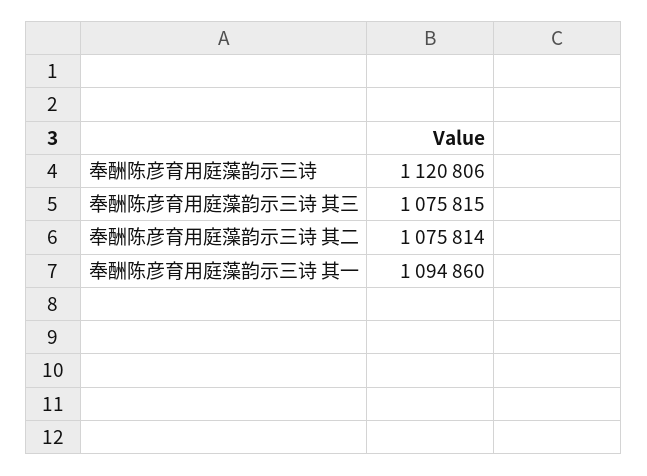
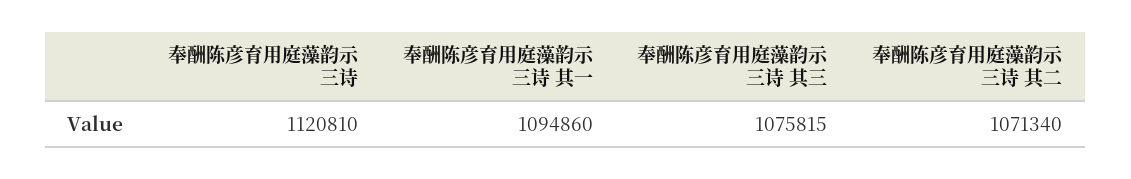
  {
-   "奉酬陈彦育用庭藻韵示三诗": 1120806,
+   "奉酬陈彦育用庭藻韵示三诗": 1120810,
    "奉酬陈彦育用庭藻韵示三诗 其三": 1075815,
-   "奉酬陈彦育用庭藻韵示三诗 其二": 1075814,
+   "奉酬陈彦育用庭藻韵示三诗 其二": 1071340,
    "奉酬陈彦育用庭藻韵示三诗 其一": 1094860
  }

